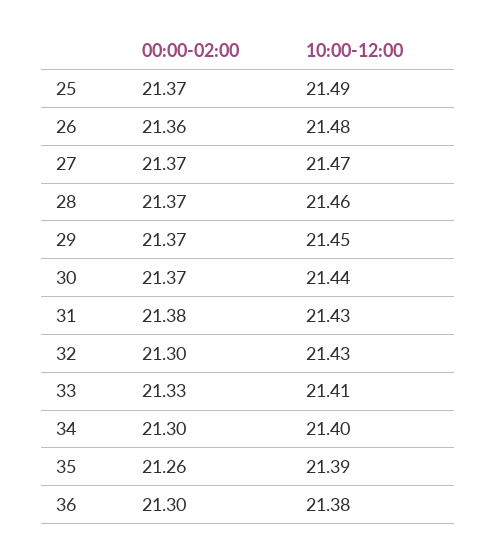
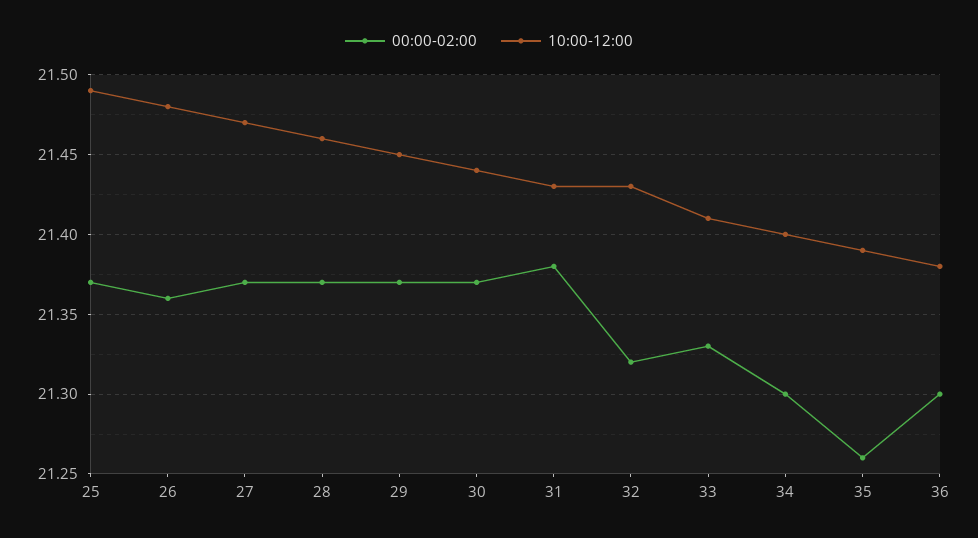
  {
    "00:00-02:00": {
      "25": 21.37,
      "26": 21.36,
      "27": 21.37,
      "28": 21.37,
      "29": 21.37,
      "30": 21.37,
      "31": 21.38,
-     "32": 21.3,
+     "32": 21.32,
      "33": 21.33,
      "34": 21.3,
      "35": 21.26,
      "36": 21.3
    },
    "10:00-12:00": {
      "25": 21.49,
      "26": 21.48,
      "27": 21.47,
      "28": 21.46,
      "29": 21.45,
      "30": 21.44,
      "31": 21.43,
      "32": 21.43,
      "33": 21.41,
      "34": 21.4,
      "35": 21.39,
      "36": 21.38
    }
  }

